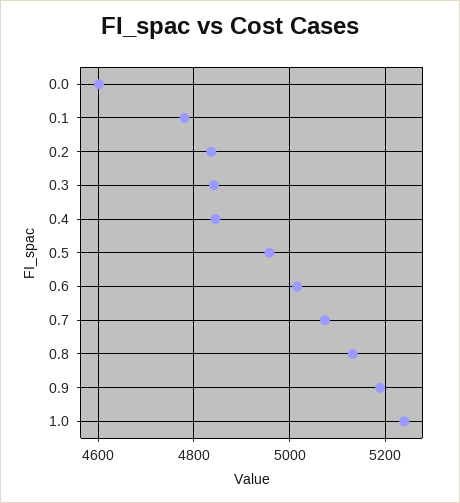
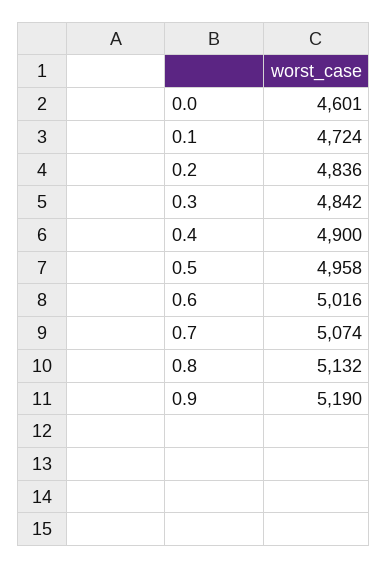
  {
    "0.0": 4601,
-   "0.1": 4780,
+   "0.1": 4724,
    "0.2": 4836,
    "0.3": 4842,
-   "0.4": 4840,
+   "0.4": 4900,
    "0.5": 4958,
    "0.6": 5016,
    "0.7": 5074,
    "0.8": 5132,
-   "0.9": 5190,
+   "0.9": 5190
-   "1.0": 5240
  }

